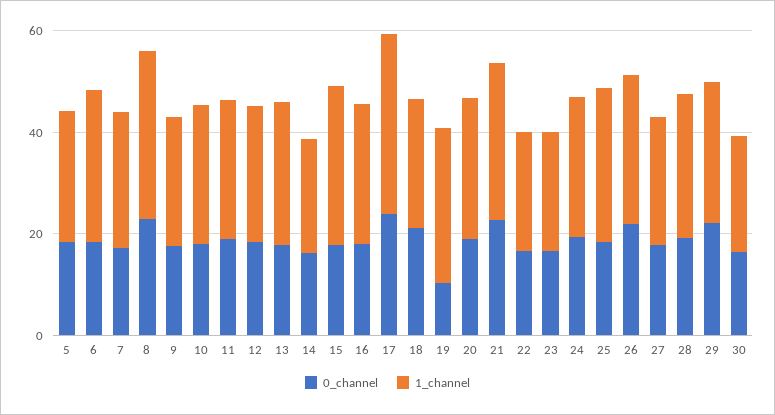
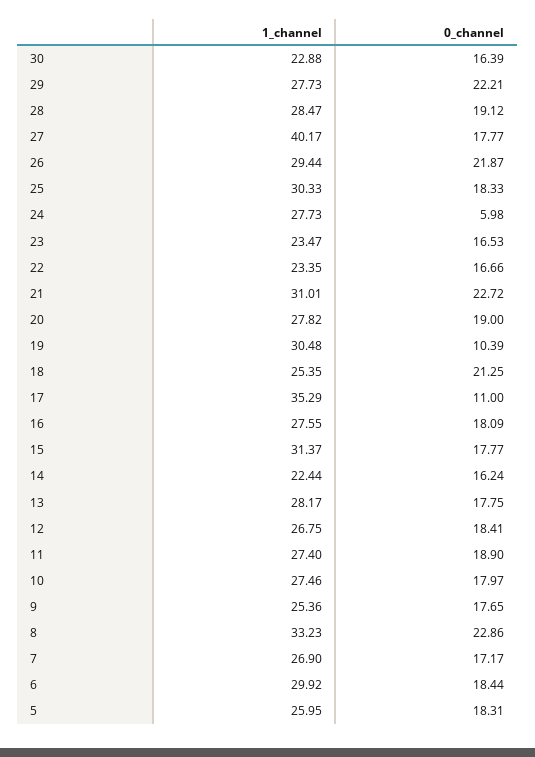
  {
    "0_channel": {
      "5": 18.31,
      "6": 18.44,
      "7": 17.17,
      "8": 22.86,
      "9": 17.65,
      "10": 17.97,
      "11": 18.9,
      "12": 18.41,
      "13": 17.75,
      "14": 16.24,
      "15": 17.77,
      "16": 18.09,
-     "17": 25,
+     "17": 11,
      "18": 21.25,
      "19": 10.39,
      "20": 19,
      "21": 22.72,
      "22": 16.66,
      "23": 16.53,
-     "24": 20,
+     "24": 5.98,
      "25": 18.33,
      "26": 21.87,
      "27": 17.77,
      "28": 19.12,
      "29": 22.21,
      "30": 16.39
    },
    "1_channel": {
      "5": 25.95,
      "6": 29.92,
      "7": 26.9,
      "8": 33.23,
      "9": 25.36,
      "10": 27.46,
      "11": 27.4,
      "12": 26.75,
      "13": 28.17,
      "14": 22.44,
      "15": 31.37,
      "16": 27.55,
      "17": 35.29,
      "18": 25.35,
      "19": 30.48,
      "20": 27.82,
      "21": 31.01,
      "22": 23.35,
      "23": 23.47,
      "24": 27.73,
      "25": 30.33,
      "26": 29.44,
-     "27": 25,
+     "27": 40.17,
      "28": 28.47,
      "29": 27.73,
      "30": 22.88
    }
  }

